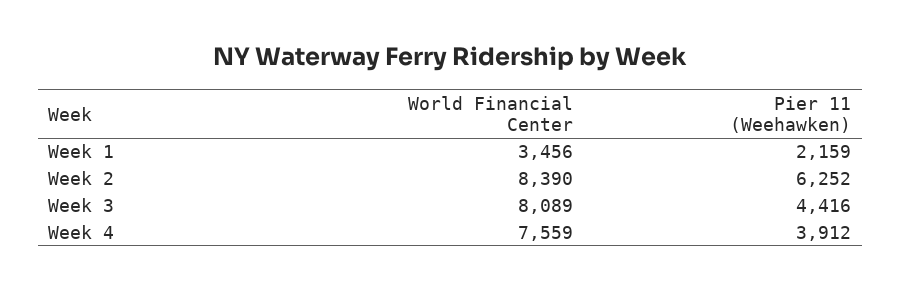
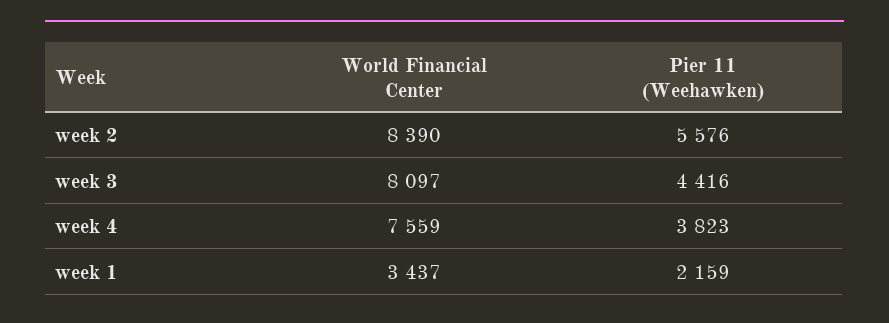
  {
    "World Financial Center": {
-     "Week 1": 3456,
+     "Week 1": 3437,
      "Week 2": 8390,
-     "Week 3": 8089,
+     "Week 3": 8097,
      "Week 4": 7559
    },
    "Pier 11 (Weehawken)": {
      "Week 1": 2159,
-     "Week 2": 6252,
+     "Week 2": 5576,
      "Week 3": 4416,
-     "Week 4": 3912
+     "Week 4": 3823
    }
  }

